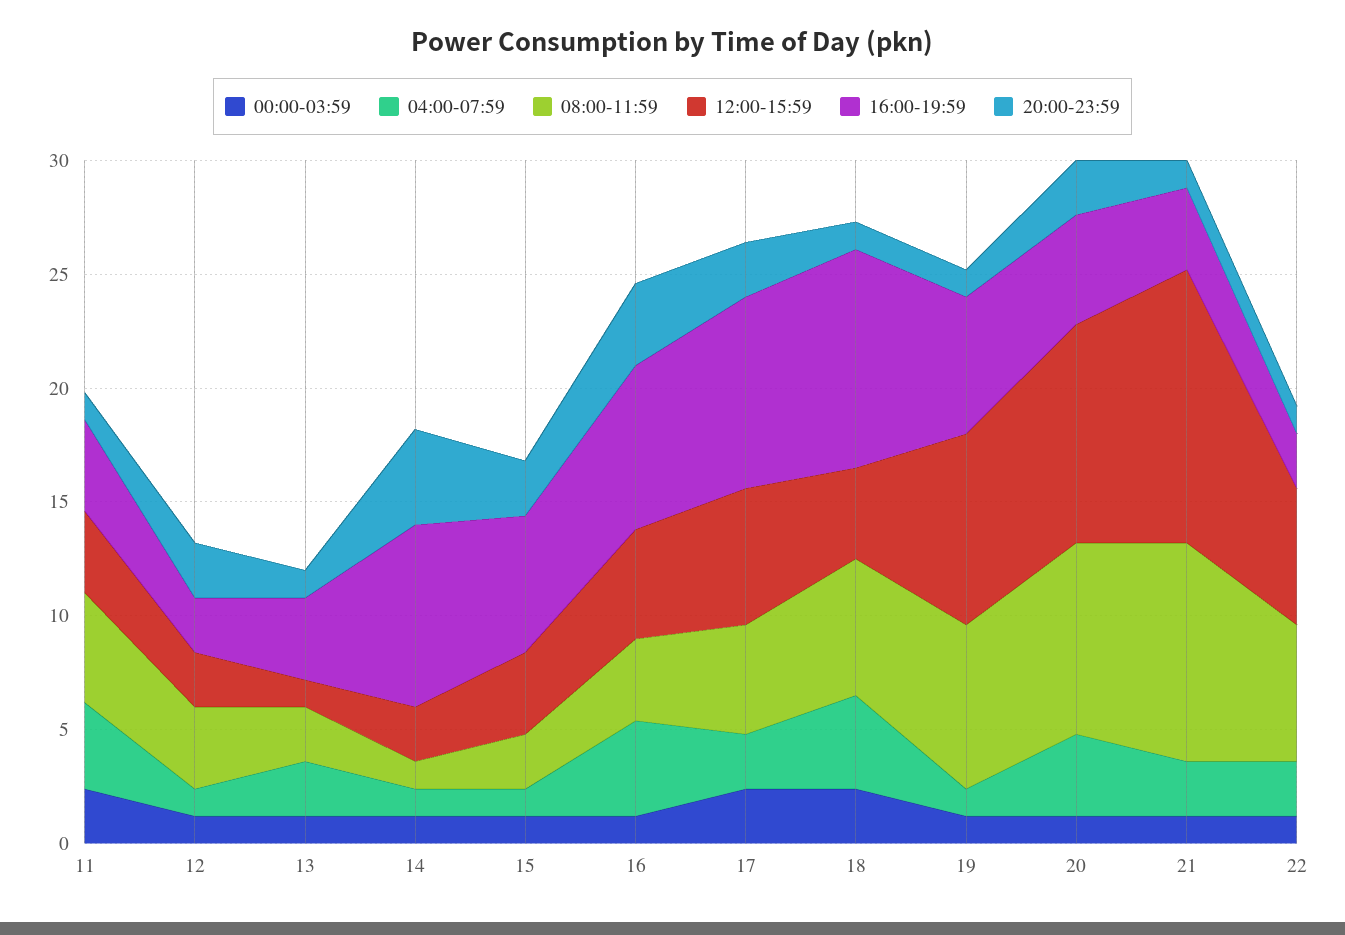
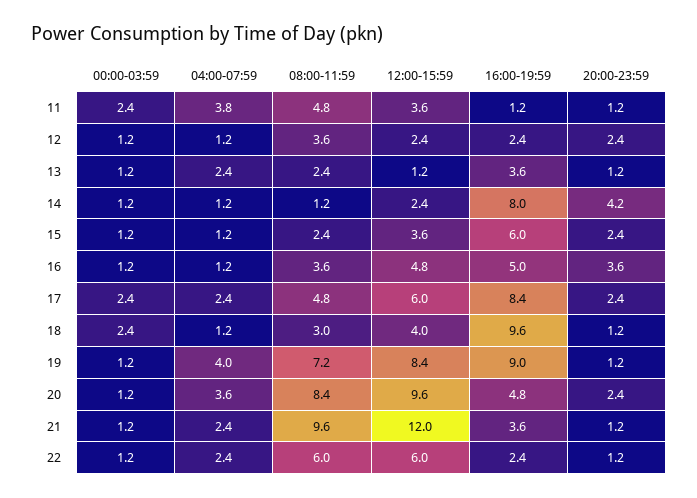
  {
    "00:00-03:59": {
      "11": 2.4,
      "12": 1.2,
      "13": 1.2,
      "14": 1.2,
      "15": 1.2,
      "16": 1.2,
      "17": 2.4,
      "18": 2.4,
      "19": 1.2,
      "20": 1.2,
      "21": 1.2,
      "22": 1.2
    },
    "04:00-07:59": {
      "11": 3.8,
      "12": 1.2,
      "13": 2.4,
      "14": 1.2,
      "15": 1.2,
-     "16": 4,
+     "16": 1.2,
      "17": 2.4,
-     "18": 4,
+     "18": 1.2,
-     "19": 1,
+     "19": 4,
      "20": 3.6,
      "21": 2.4,
      "22": 2.4
    },
    "08:00-11:59": {
      "11": 4.8,
      "12": 3.6,
      "13": 2.4,
      "14": 1.2,
      "15": 2.4,
      "16": 3.6,
      "17": 4.8,
-     "18": 6,
+     "18": 3,
      "19": 7.2,
      "20": 8.4,
      "21": 9.6,
      "22": 6
    },
    "12:00-15:59": {
      "11": 3.6,
      "12": 2.4,
      "13": 1.2,
      "14": 2.4,
      "15": 3.6,
      "16": 4.8,
      "17": 6,
      "18": 4,
      "19": 8.4,
      "20": 9.6,
      "21": 12,
      "22": 6
    },
    "16:00-19:59": {
-     "11": 4,
+     "11": 1.2,
      "12": 2.4,
      "13": 3.6,
      "14": 8,
      "15": 6,
-     "16": 7,
+     "16": 5,
      "17": 8.4,
      "18": 9.6,
-     "19": 6,
+     "19": 9,
      "20": 4.8,
      "21": 3.6,
      "22": 2.4
    },
    "20:00-23:59": {
      "11": 1.2,
      "12": 2.4,
      "13": 1.2,
      "14": 4.2,
      "15": 2.4,
      "16": 3.6,
      "17": 2.4,
      "18": 1.2,
      "19": 1.2,
      "20": 2.4,
      "21": 1.2,
      "22": 1.2
    }
  }

